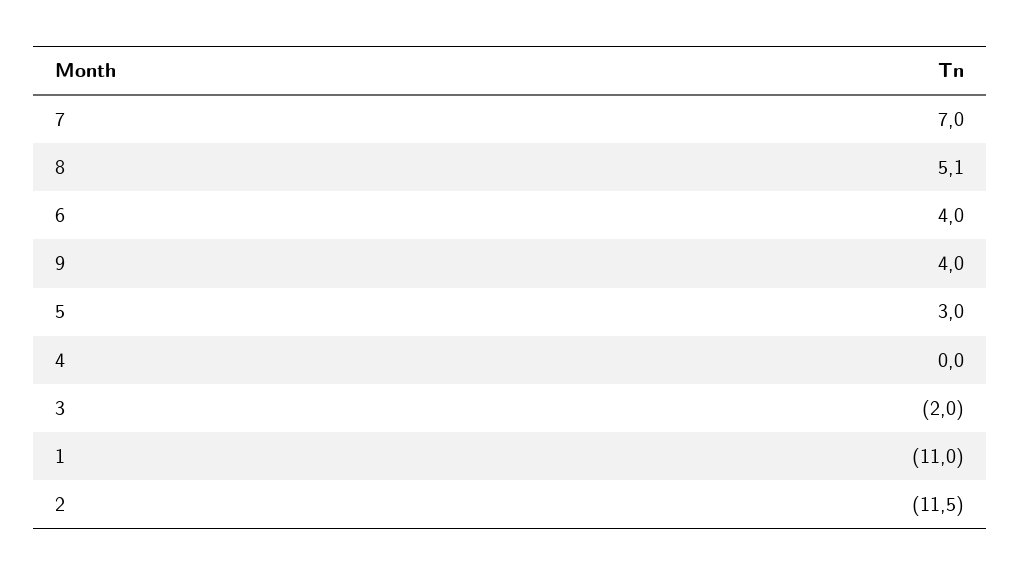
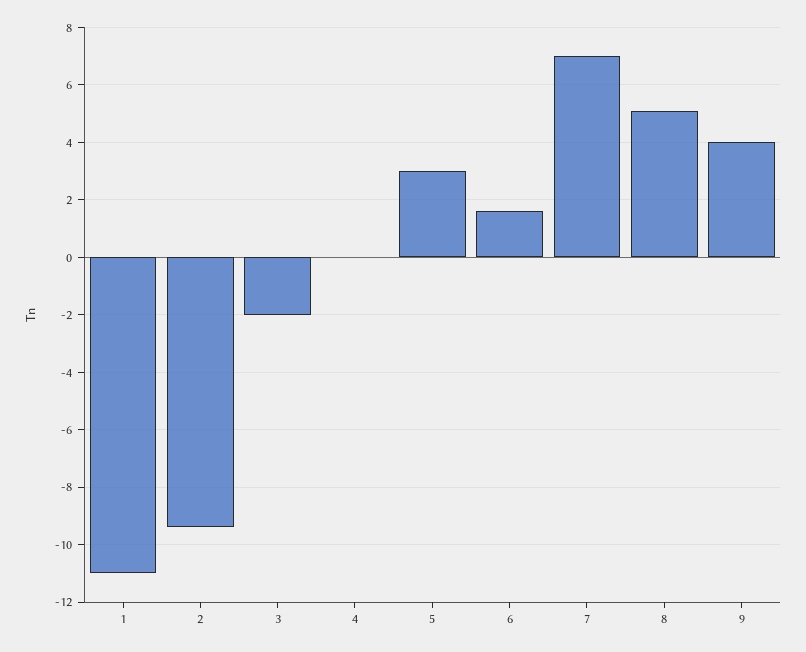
  {
    "7": 7,
    "8": 5.1,
-   "6": 4,
+   "6": 1.5,
    "9": 4,
    "5": 3,
    "4": 0,
    "3": -2,
    "1": -11,
-   "2": -11.5
+   "2": -9.5
  }

